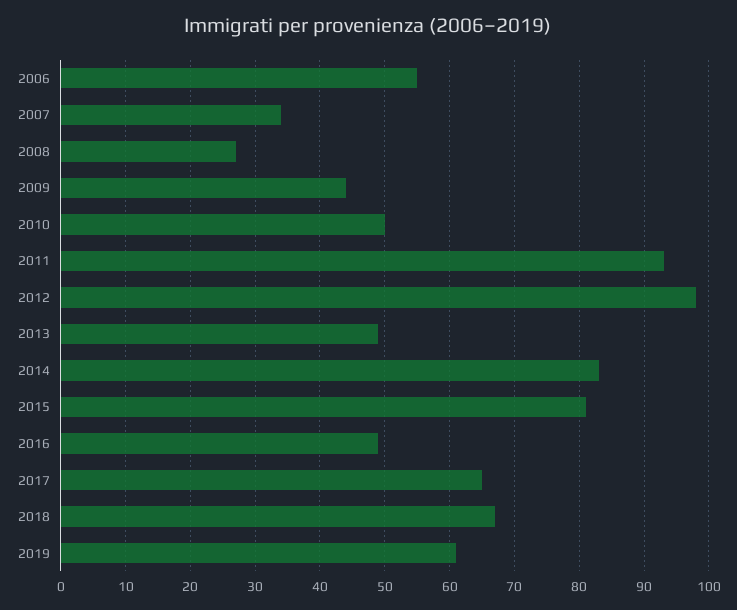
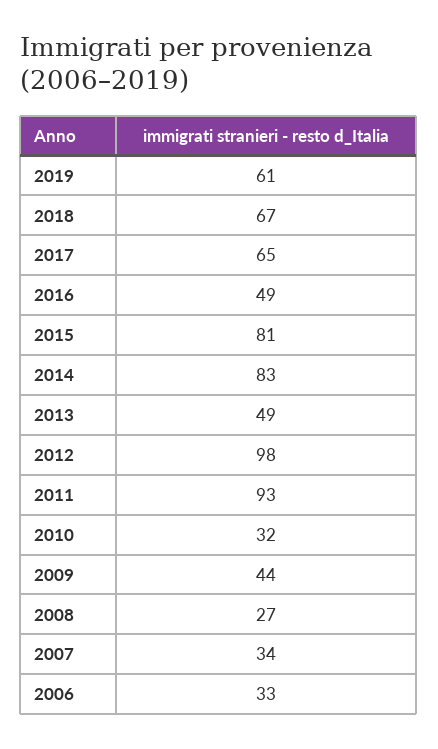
  {
-   "2006": 55,
+   "2006": 33,
    "2007": 34,
    "2008": 27,
    "2009": 44,
-   "2010": 50,
+   "2010": 32,
    "2011": 93,
    "2012": 98,
    "2013": 49,
    "2014": 83,
    "2015": 81,
    "2016": 49,
    "2017": 65,
    "2018": 67,
    "2019": 61
  }

